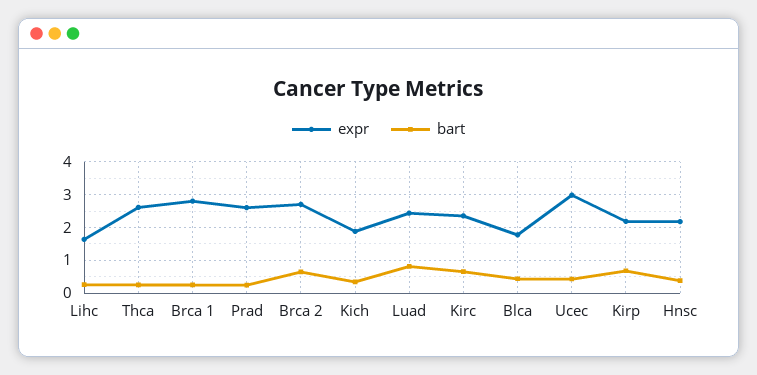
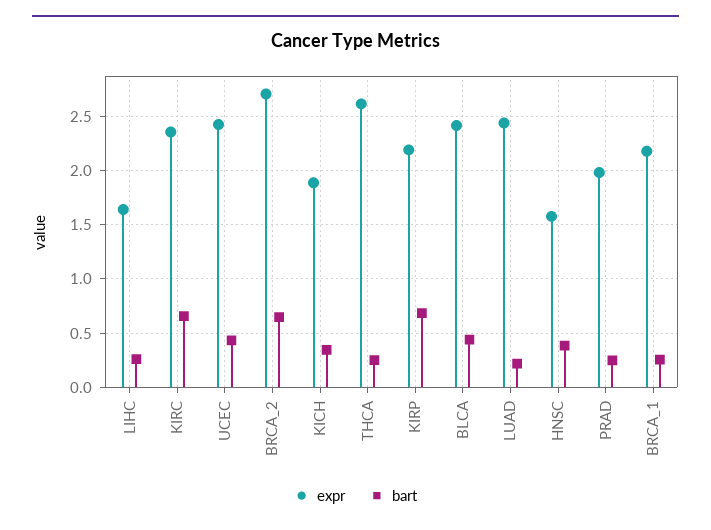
  {
    "expr": {
      "Lihc": 1.6,
      "Thca": 2.6,
-     "Brca 1": 2.8,
+     "Brca 1": 2.2,
-     "Prad": 2.6,
+     "Prad": 2,
      "Brca 2": 2.7,
      "Kich": 1.9,
      "Luad": 2.4,
      "Kirc": 2.4,
-     "Blca": 1.8,
+     "Blca": 2.4,
-     "Ucec": 3,
+     "Ucec": 2.4,
      "Kirp": 2.2,
-     "Hnsc": 2.2
+     "Hnsc": 1.6
    },
    "bart": {
      "Lihc": 0.3,
      "Thca": 0.3,
      "Brca 1": 0.3,
      "Prad": 0.3,
      "Brca 2": 0.6,
      "Kich": 0.3,
-     "Luad": 0.8,
+     "Luad": 0.2,
      "Kirc": 0.7,
      "Blca": 0.4,
      "Ucec": 0.4,
      "Kirp": 0.7,
      "Hnsc": 0.4
    }
  }

